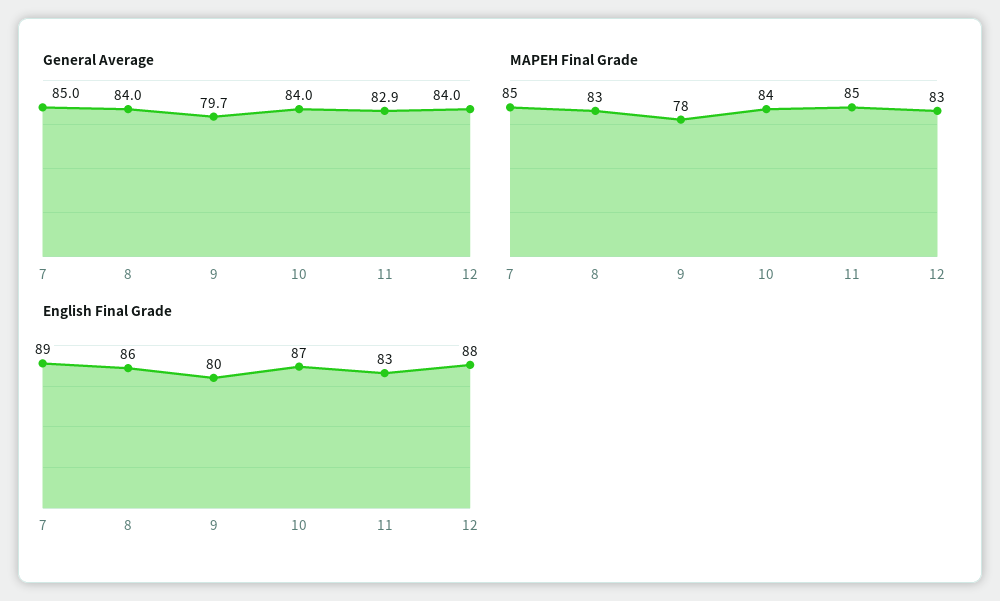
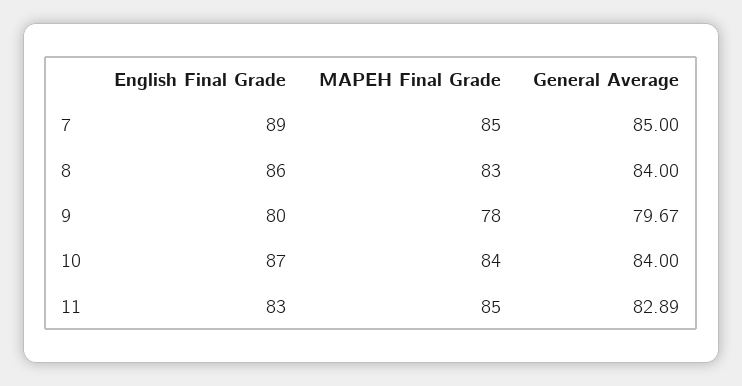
  {
    "General Average": {
      "7": 85,
      "8": 84,
      "9": 79.67,
      "10": 84,
-     "11": 82.89,
+     "11": 82.89
-     "12": 84
    },
    "MAPEH Final Grade": {
      "7": 85,
      "8": 83,
      "9": 78,
      "10": 84,
-     "11": 85,
+     "11": 85
-     "12": 83
    },
    "English Final Grade": {
      "7": 89,
      "8": 86,
      "9": 80,
      "10": 87,
-     "11": 83,
+     "11": 83
-     "12": 88
    }
  }

